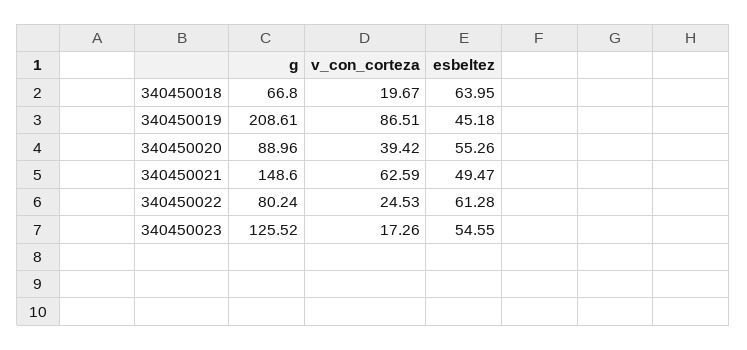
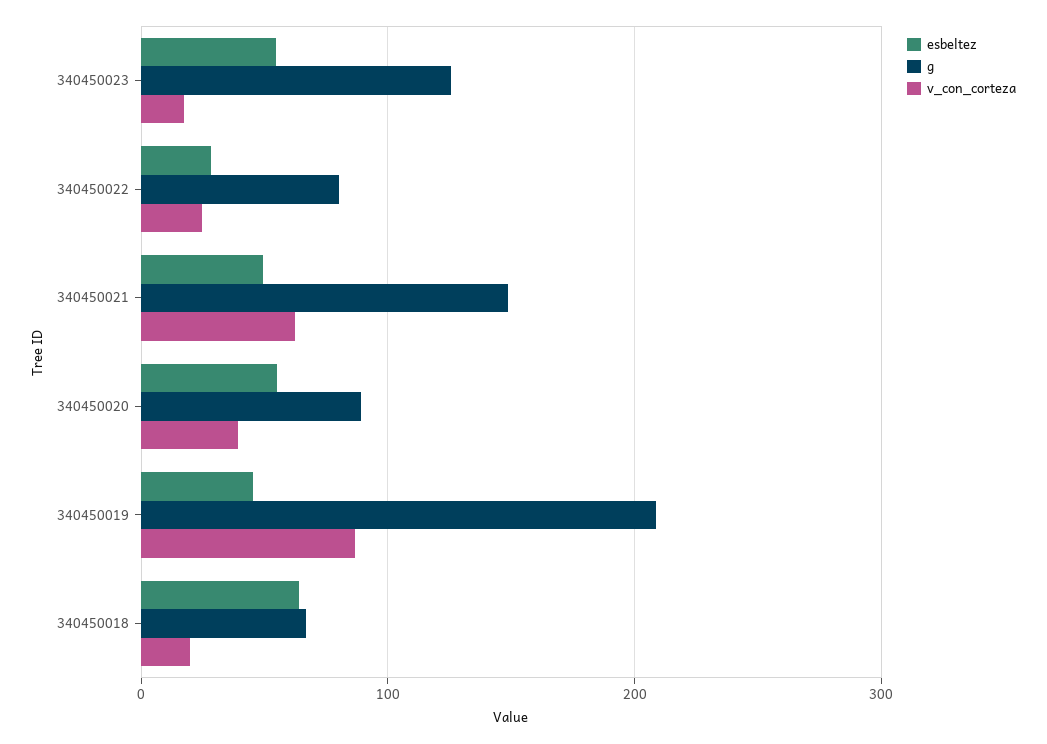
  {
    "g": {
      "340450018": 66.8,
      "340450019": 208.61,
      "340450020": 88.96,
      "340450021": 148.6,
      "340450022": 80.24,
      "340450023": 125.52
    },
    "v_con_corteza": {
      "340450018": 19.67,
      "340450019": 86.51,
      "340450020": 39.42,
      "340450021": 62.59,
      "340450022": 24.53,
      "340450023": 17.26
    },
    "esbeltez": {
      "340450018": 63.95,
      "340450019": 45.18,
      "340450020": 55.26,
      "340450021": 49.47,
-     "340450022": 61.28,
+     "340450022": 30,
      "340450023": 54.55
    }
  }

